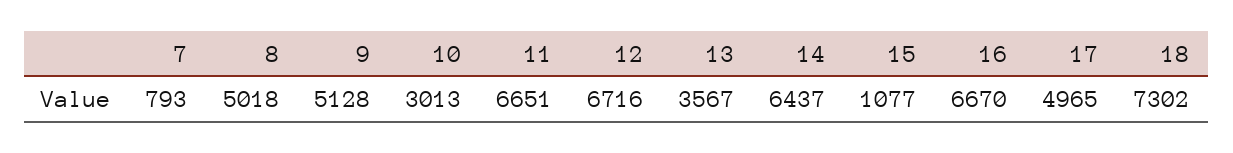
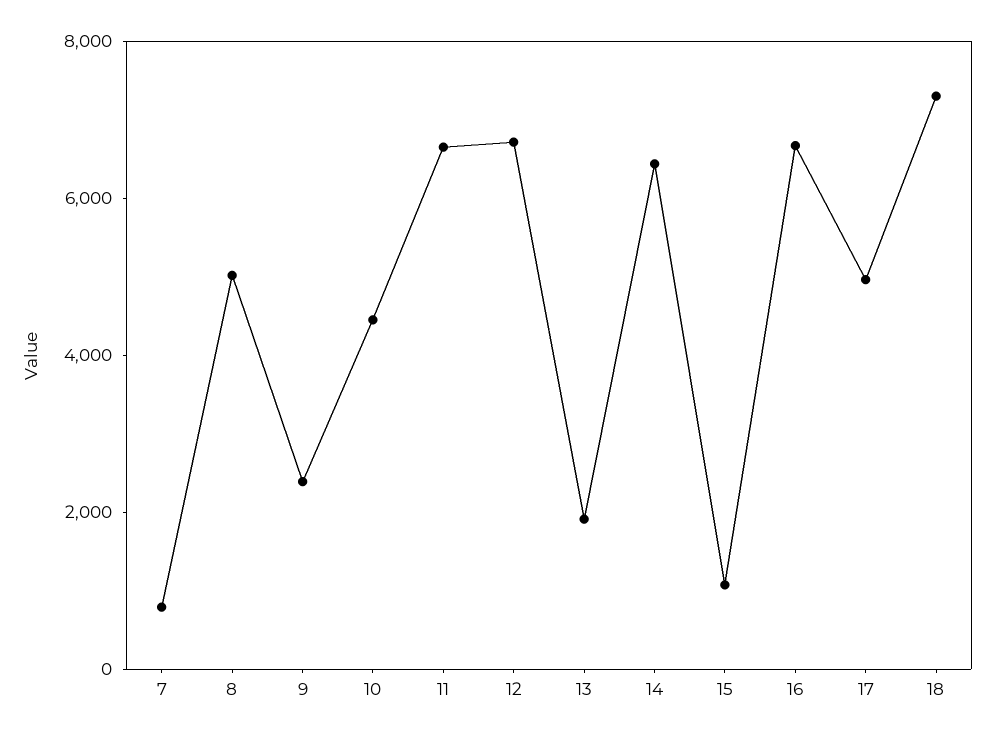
  {
    "7": 793,
    "8": 5018,
-   "9": 5128,
+   "9": 2500,
-   "10": 3013,
+   "10": 4500,
    "11": 6651,
    "12": 6716,
-   "13": 3567,
+   "13": 2000,
    "14": 6437,
    "15": 1077,
    "16": 6670,
    "17": 4965,
    "18": 7302
  }

